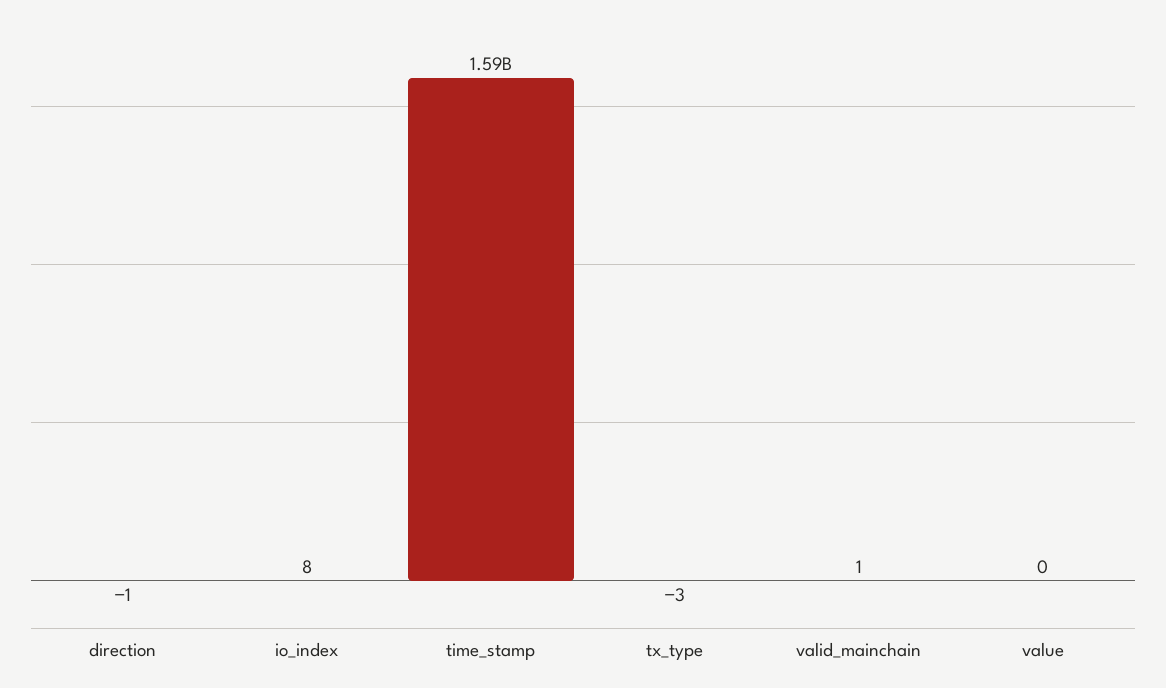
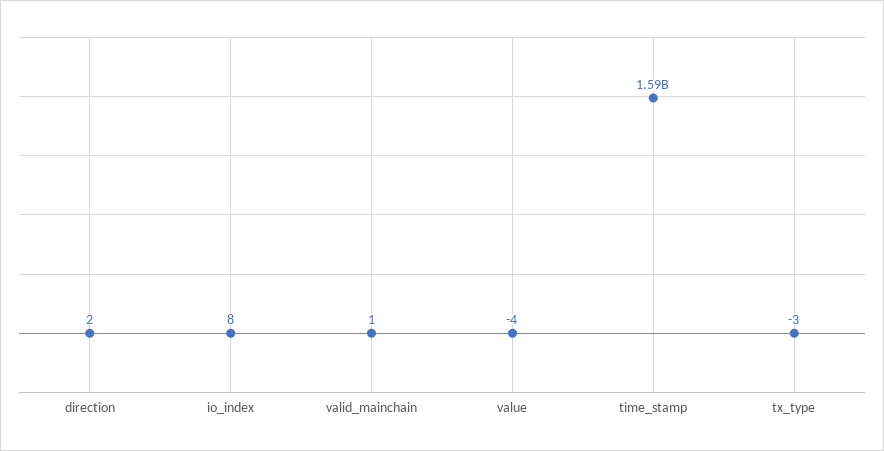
  {
-   "direction": -1,
+   "direction": 2,
    "io_index": 8,
    "time_stamp": 1590000000,
    "tx_type": -3,
    "valid_mainchain": 1,
-   "value": 0
+   "value": -4
  }

